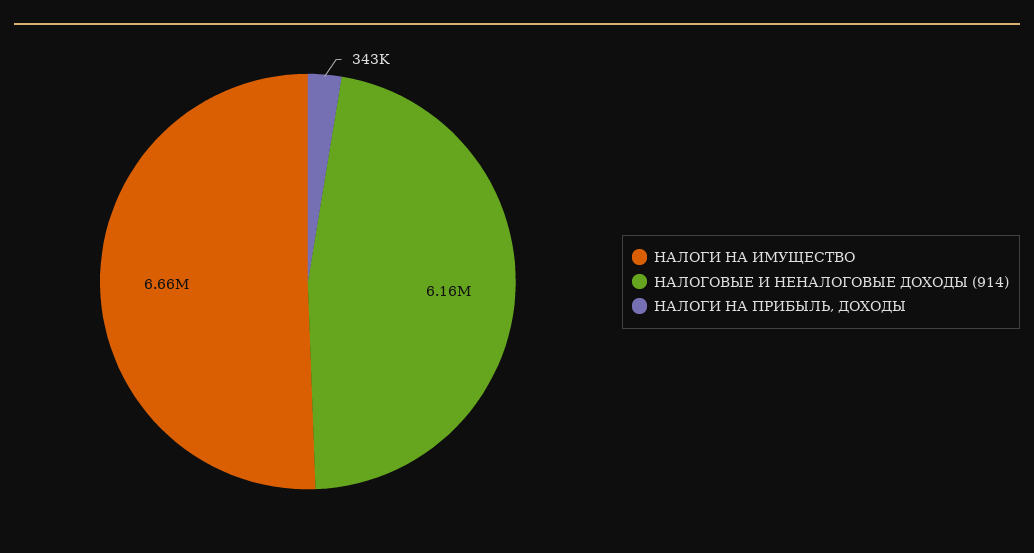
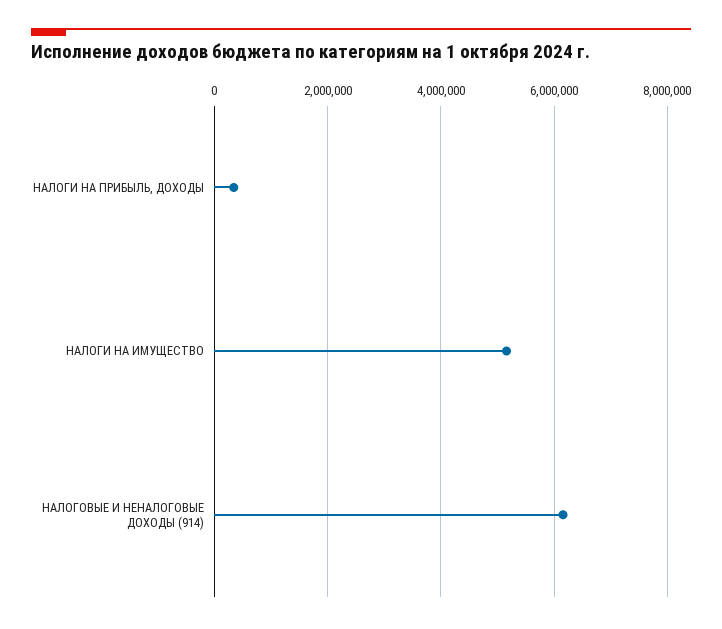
  {
-   "НАЛОГИ НА ИМУЩЕСТВО": 6660000,
+   "НАЛОГИ НА ИМУЩЕСТВО": 5200000,
    "НАЛОГОВЫЕ И НЕНАЛОГОВЫЕ ДОХОДЫ (914)": 6160000,
    "НАЛОГИ НА ПРИБЫЛЬ, ДОХОДЫ": 343000
  }

